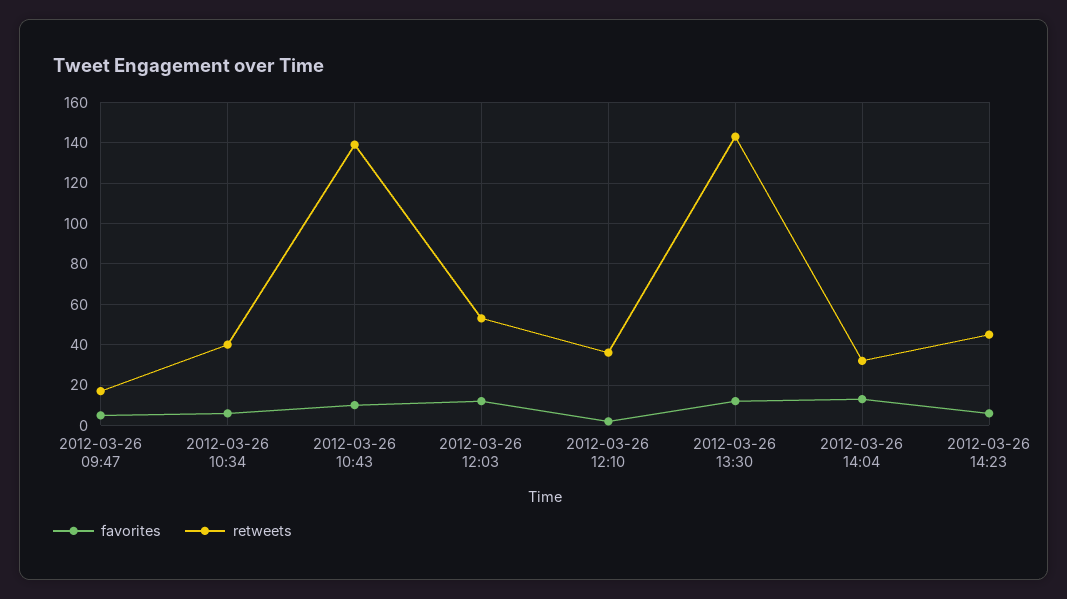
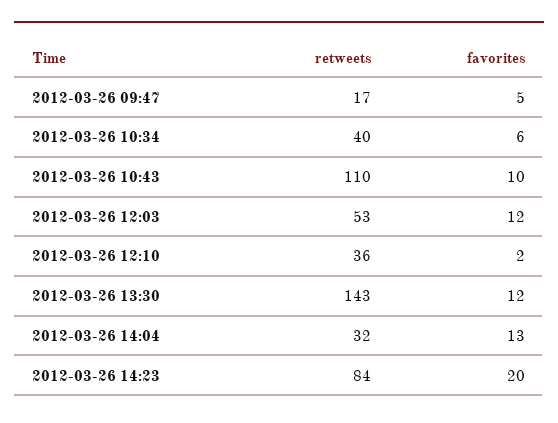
  {
    "favorites": {
      "2012-03-26 09:47": 5,
      "2012-03-26 10:34": 6,
      "2012-03-26 10:43": 10,
      "2012-03-26 12:03": 12,
      "2012-03-26 12:10": 2,
      "2012-03-26 13:30": 12,
      "2012-03-26 14:04": 13,
-     "2012-03-26 14:23": 5
+     "2012-03-26 14:23": 20
    },
    "retweets": {
      "2012-03-26 09:47": 17,
      "2012-03-26 10:34": 40,
-     "2012-03-26 10:43": 140,
+     "2012-03-26 10:43": 110,
      "2012-03-26 12:03": 53,
      "2012-03-26 12:10": 36,
      "2012-03-26 13:30": 143,
      "2012-03-26 14:04": 32,
-     "2012-03-26 14:23": 45
+     "2012-03-26 14:23": 84
    }
  }

